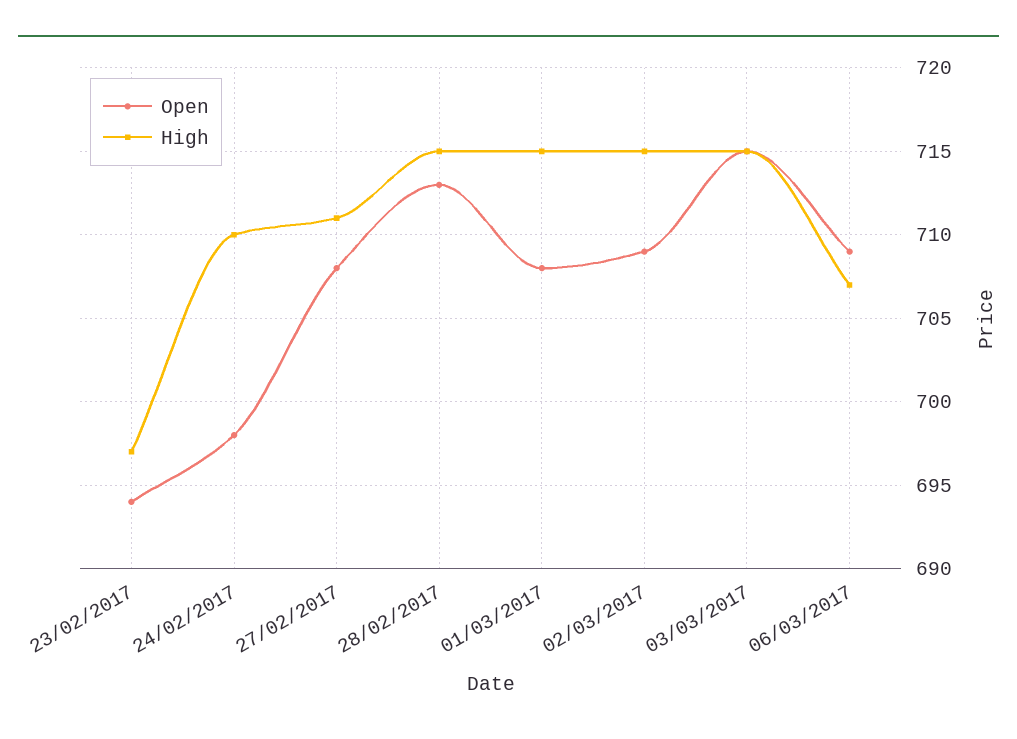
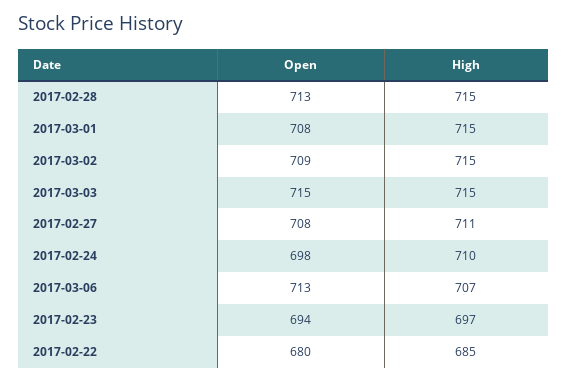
  {
    "Open": {
      "23/02/2017": 694,
      "24/02/2017": 698,
      "27/02/2017": 708,
      "28/02/2017": 713,
      "01/03/2017": 708,
      "02/03/2017": 709,
      "03/03/2017": 715,
-     "06/03/2017": 709
+     "06/03/2017": 713,
+     "2017-02-22": 680
    },
    "High": {
      "23/02/2017": 697,
      "24/02/2017": 710,
      "27/02/2017": 711,
      "28/02/2017": 715,
      "01/03/2017": 715,
      "02/03/2017": 715,
      "03/03/2017": 715,
-     "06/03/2017": 707
+     "06/03/2017": 707,
+     "2017-02-22": 685
    }
  }

